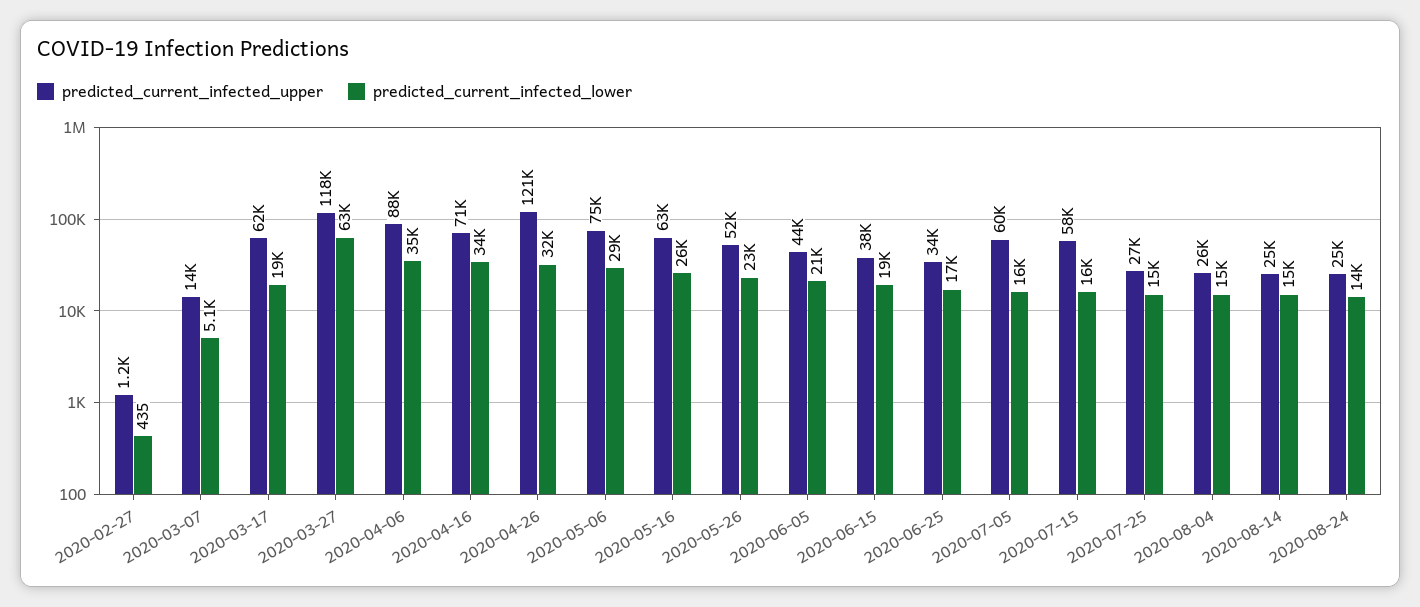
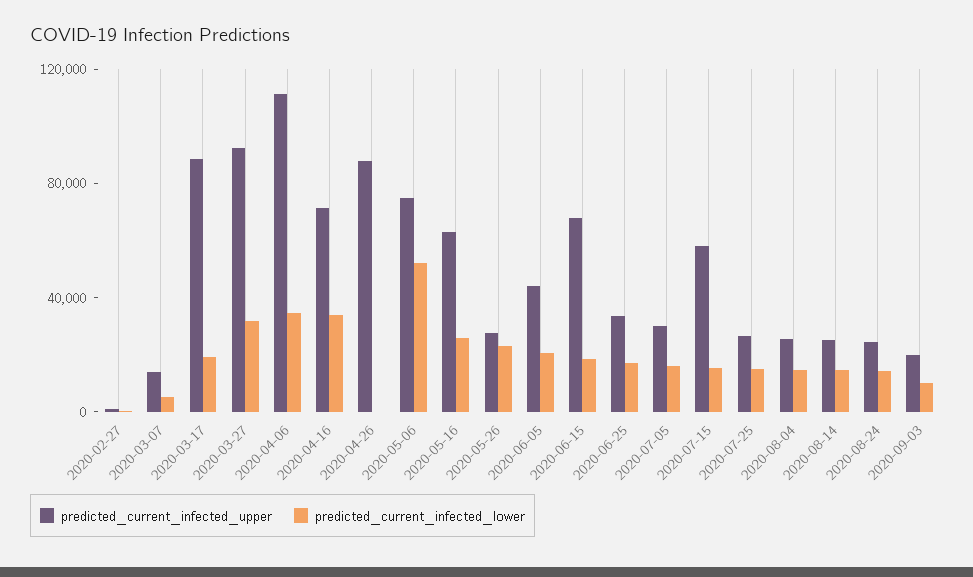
  {
    "predicted_current_infected_upper": {
      "2020-02-27": 1200,
      "2020-03-07": 14000,
-     "2020-03-17": 62000,
+     "2020-03-17": 90000,
-     "2020-03-27": 118000,
+     "2020-03-27": 90000,
-     "2020-04-06": 88000,
+     "2020-04-06": 110000,
      "2020-04-16": 71000,
-     "2020-04-26": 121000,
+     "2020-04-26": 90000,
      "2020-05-06": 75000,
      "2020-05-16": 63000,
-     "2020-05-26": 52000,
+     "2020-05-26": 30000,
      "2020-06-05": 44000,
-     "2020-06-15": 38000,
+     "2020-06-15": 70000,
      "2020-06-25": 34000,
-     "2020-07-05": 60000,
+     "2020-07-05": 30000,
      "2020-07-15": 58000,
      "2020-07-25": 27000,
      "2020-08-04": 26000,
      "2020-08-14": 25000,
-     "2020-08-24": 25000
+     "2020-08-24": 25000,
+     "2020-09-03": 20000
    },
    "predicted_current_infected_lower": {
      "2020-02-27": 435,
      "2020-03-07": 5100,
      "2020-03-17": 19000,
-     "2020-03-27": 63000,
+     "2020-03-27": 30000,
      "2020-04-06": 35000,
      "2020-04-16": 34000,
-     "2020-04-26": 32000,
+     "2020-04-26": 0,
-     "2020-05-06": 29000,
+     "2020-05-06": 50000,
      "2020-05-16": 26000,
      "2020-05-26": 23000,
      "2020-06-05": 21000,
      "2020-06-15": 19000,
      "2020-06-25": 17000,
      "2020-07-05": 16000,
      "2020-07-15": 16000,
      "2020-07-25": 15000,
      "2020-08-04": 15000,
      "2020-08-14": 15000,
-     "2020-08-24": 14000
+     "2020-08-24": 14000,
+     "2020-09-03": 10000
    }
  }

